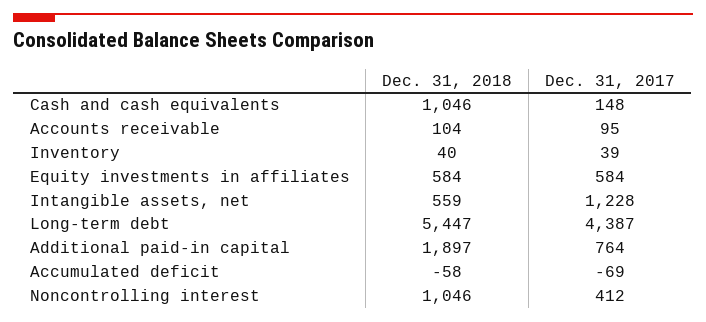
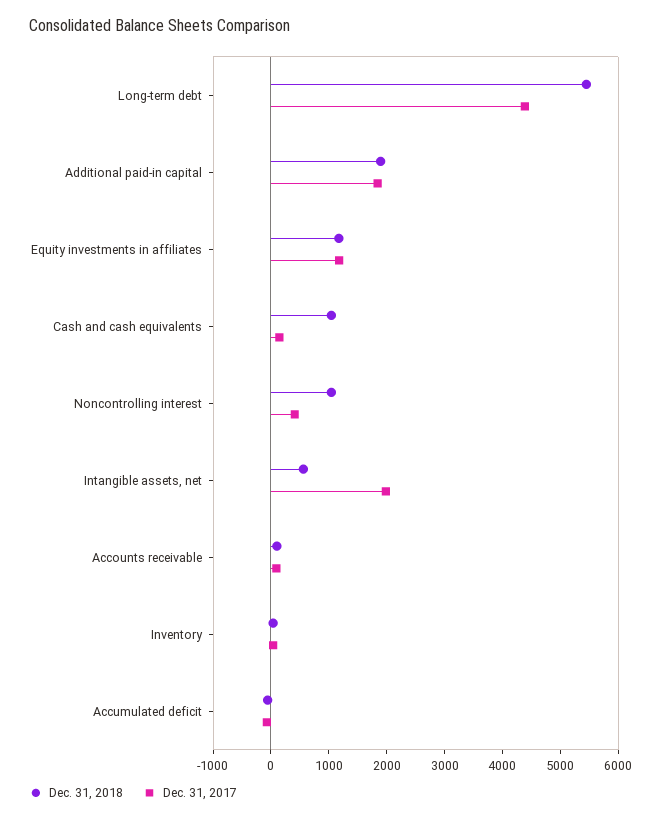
  {
    "Dec. 31, 2018": {
      "Cash and cash equivalents": 1046,
      "Accounts receivable": 104,
      "Inventory": 40,
-     "Equity investments in affiliates": 584,
+     "Equity investments in affiliates": 1200,
      "Intangible assets, net": 559,
      "Long-term debt": 5447,
      "Additional paid-in capital": 1897,
      "Accumulated deficit": -58,
      "Noncontrolling interest": 1046
    },
    "Dec. 31, 2017": {
      "Cash and cash equivalents": 148,
      "Accounts receivable": 95,
      "Inventory": 39,
-     "Equity investments in affiliates": 584,
+     "Equity investments in affiliates": 1200,
-     "Intangible assets, net": 1228,
+     "Intangible assets, net": 2000,
      "Long-term debt": 4387,
-     "Additional paid-in capital": 764,
+     "Additional paid-in capital": 1800,
      "Accumulated deficit": -69,
      "Noncontrolling interest": 412
    }
  }

